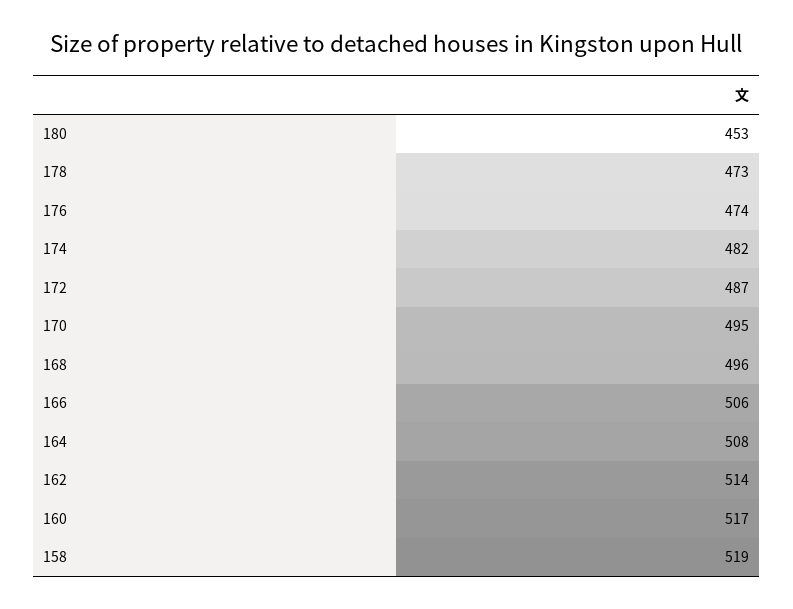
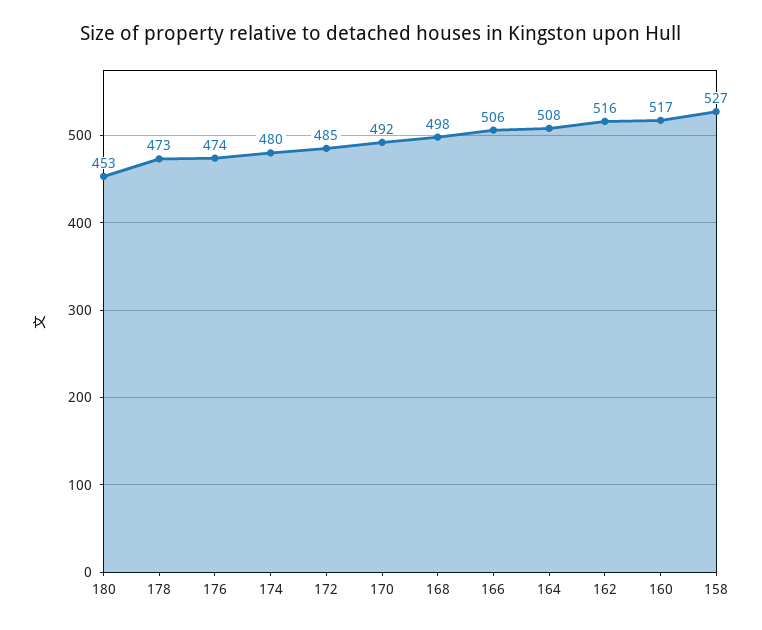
  {
    "180": 453,
    "178": 473,
    "176": 474,
-   "174": 482,
+   "174": 480,
-   "172": 487,
+   "172": 485,
-   "170": 495,
+   "170": 492,
-   "168": 496,
+   "168": 498,
    "166": 506,
    "164": 508,
-   "162": 514,
+   "162": 516,
    "160": 517,
-   "158": 519
+   "158": 527
  }

